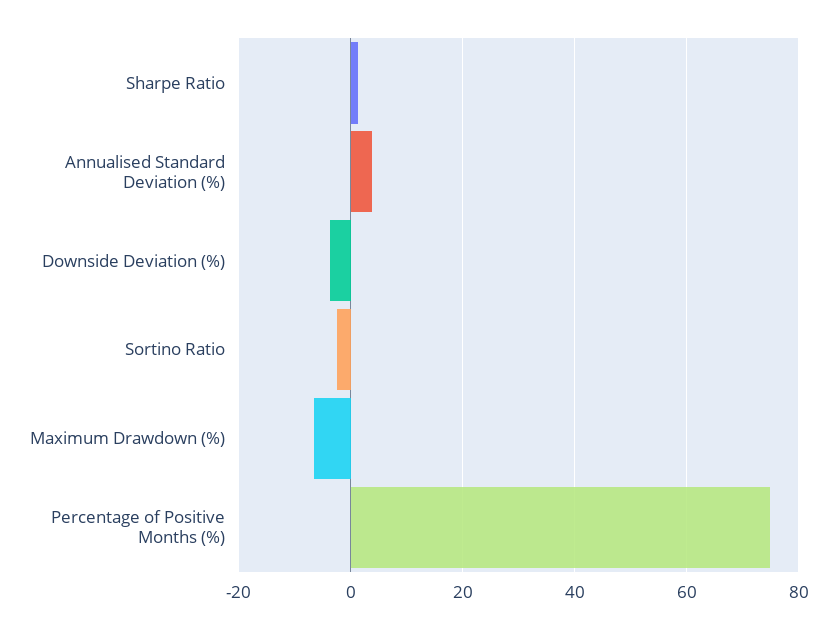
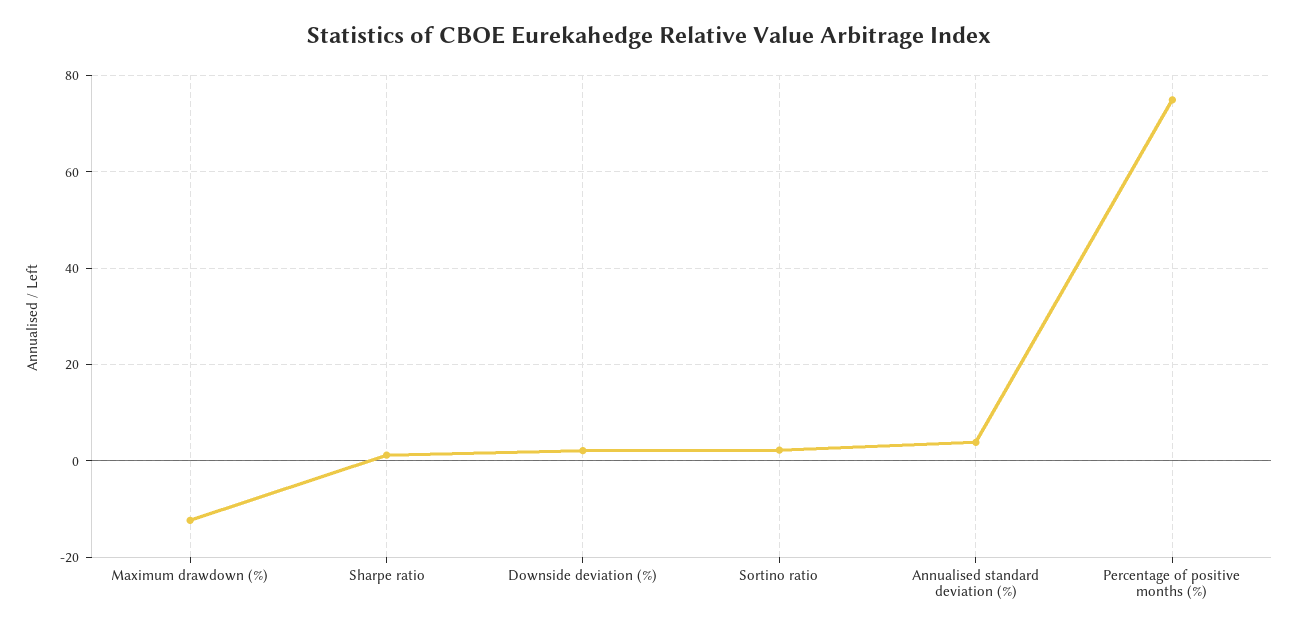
  {
    "Sharpe Ratio": 2,
    "Annualised Standard Deviation (%)": 4,
-   "Downside Deviation (%)": -4,
+   "Downside Deviation (%)": 2,
-   "Sortino Ratio": -2,
+   "Sortino Ratio": 2,
-   "Maximum Drawdown (%)": -6,
+   "Maximum Drawdown (%)": -12,
    "Percentage of Positive Months (%)": 74
  }

